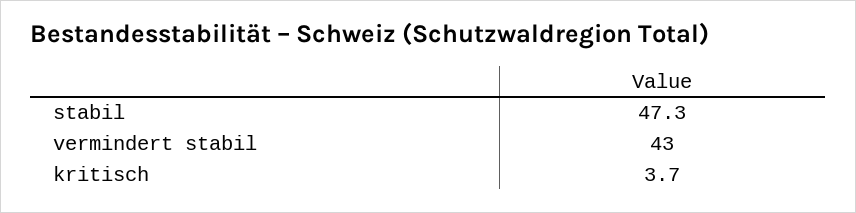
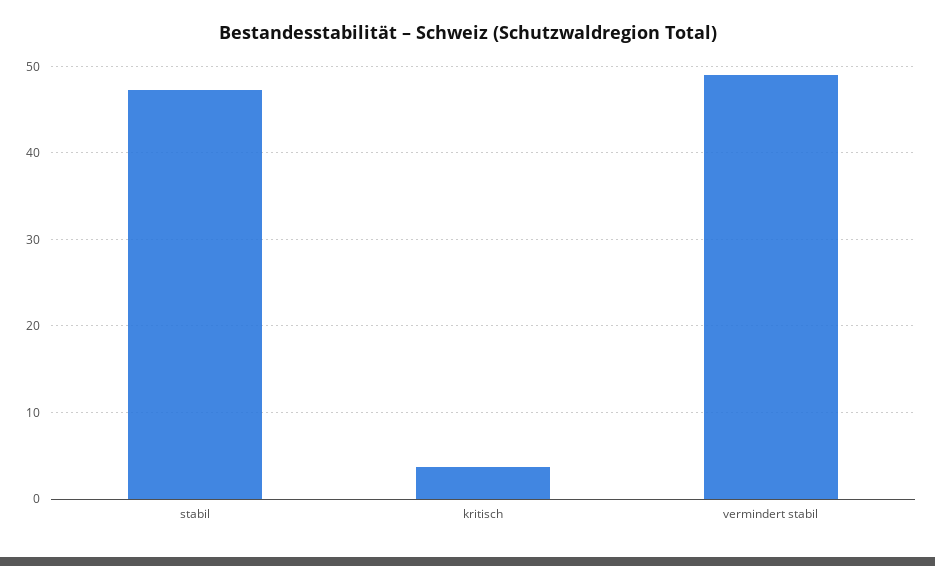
  {
    "stabil": 47.3,
-   "vermindert stabil": 43,
+   "vermindert stabil": 49,
    "kritisch": 3.7
  }

